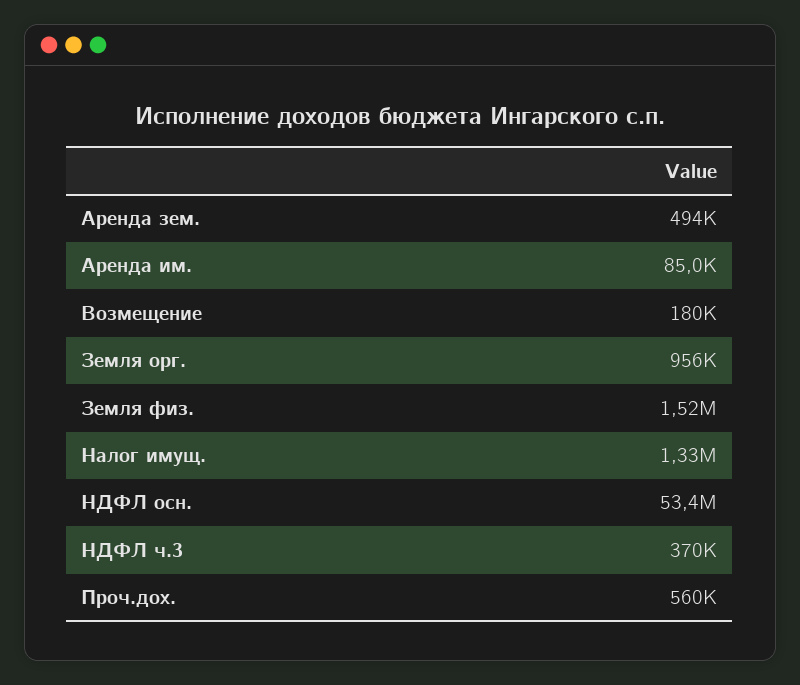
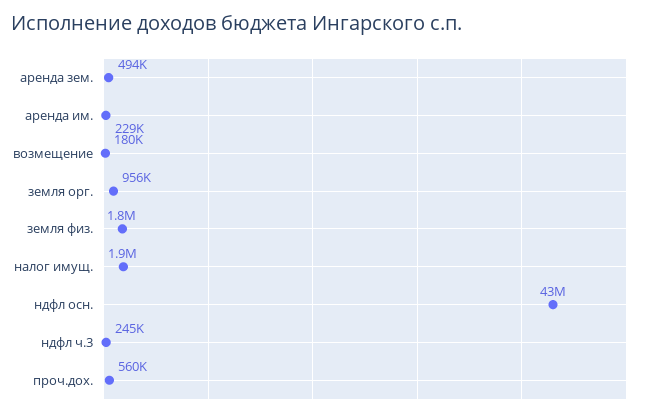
  {
    "Аренда зем.": 494000,
-   "Аренда им.": 85000,
+   "Аренда им.": 229000,
    "Возмещение": 180000,
    "Земля орг.": 956000,
-   "Земля физ.": 1520000,
+   "Земля физ.": 1800000,
-   "Налог имущ.": 1330000,
+   "Налог имущ.": 1900000,
-   "НДФЛ осн.": 53400000,
+   "НДФЛ осн.": 43000000,
-   "НДФЛ ч.3": 370000,
+   "НДФЛ ч.3": 245000,
    "Проч.дох.": 560000
  }

